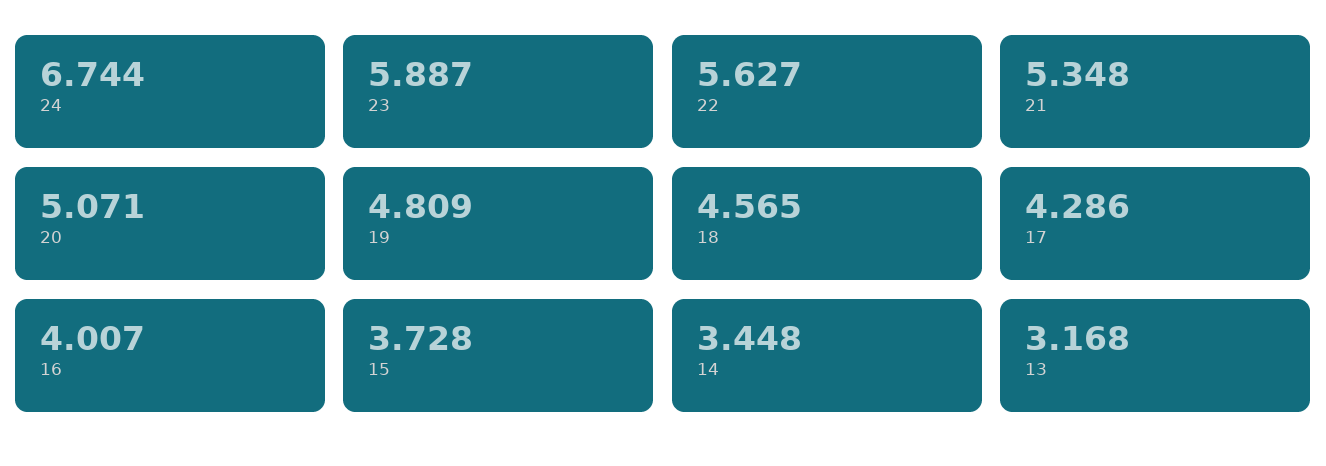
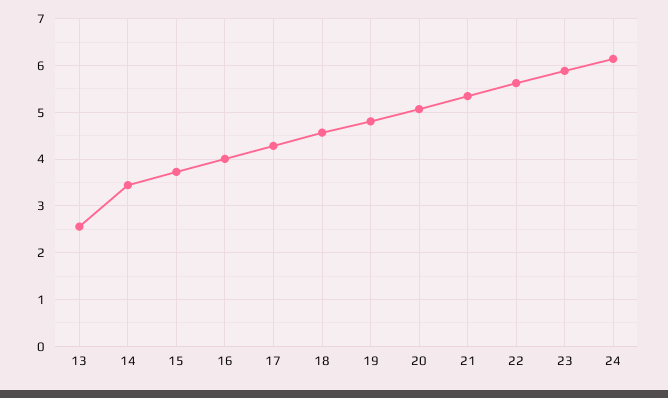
  {
-   "24": 6.744,
+   "24": 6.2,
    "23": 5.887,
    "22": 5.627,
    "21": 5.348,
    "20": 5.071,
    "19": 4.809,
    "18": 4.565,
    "17": 4.286,
    "16": 4.007,
    "15": 3.728,
    "14": 3.448,
-   "13": 3.168
+   "13": 2.6
  }

